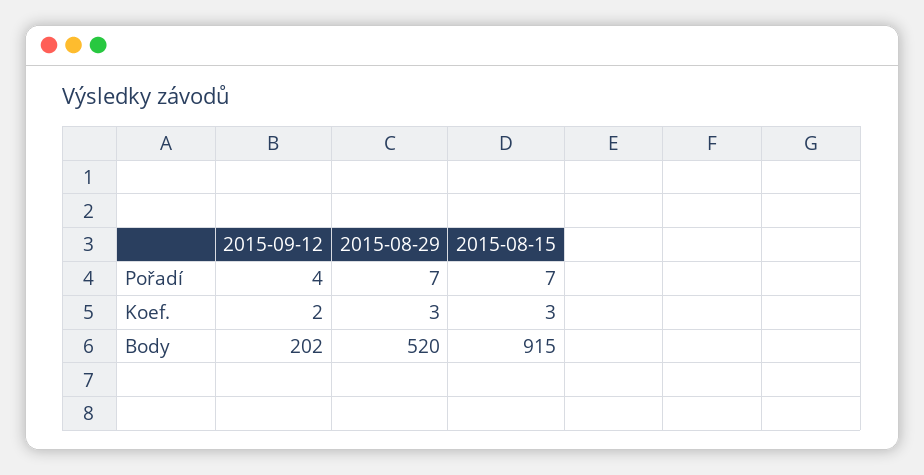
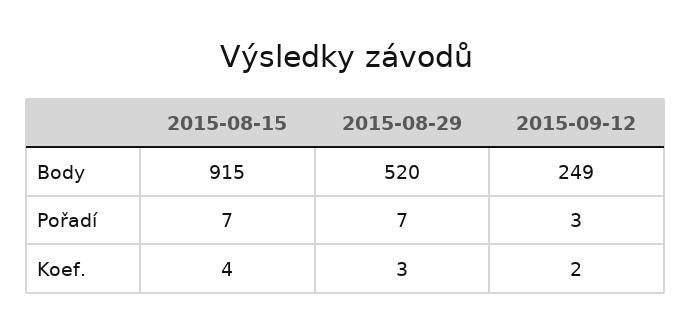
  {
    "2015-09-12": {
-     "Pořadí": 4,
+     "Pořadí": 3,
      "Koef.": 2,
-     "Body": 202
+     "Body": 249
    },
    "2015-08-29": {
      "Pořadí": 7,
      "Koef.": 3,
      "Body": 520
    },
    "2015-08-15": {
      "Pořadí": 7,
-     "Koef.": 3,
+     "Koef.": 4,
      "Body": 915
    }
  }

